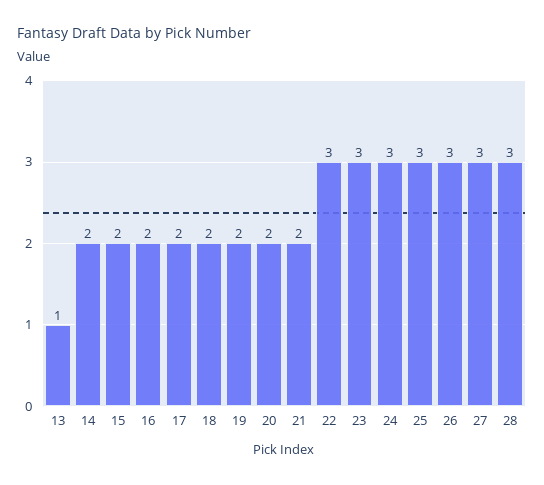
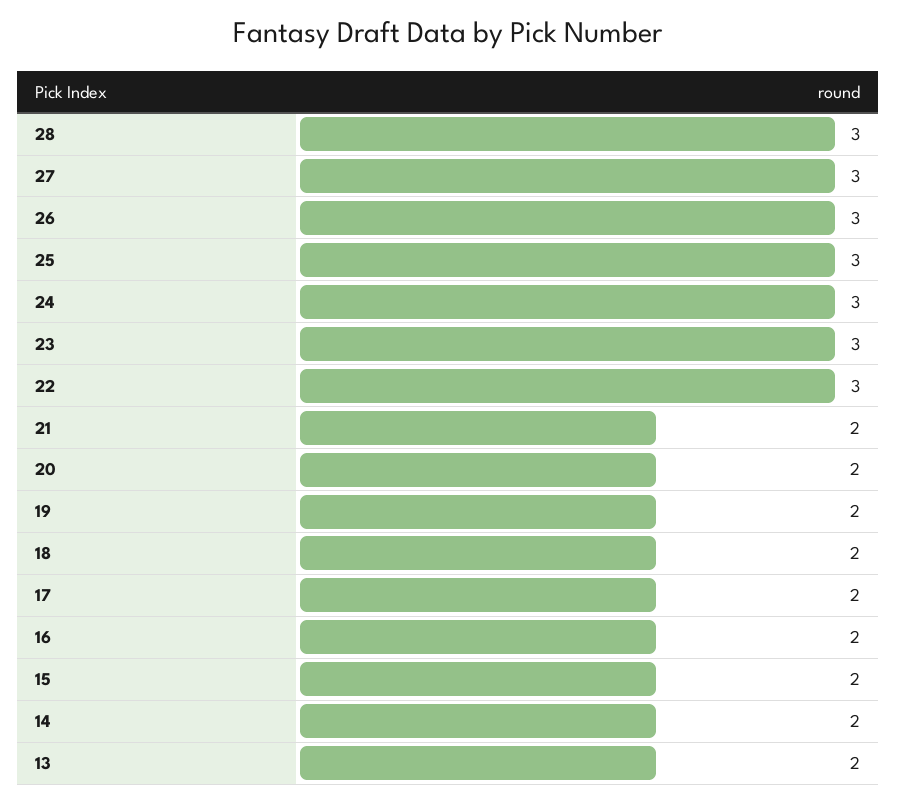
  {
-   "13": 1,
+   "13": 2,
    "14": 2,
    "15": 2,
    "16": 2,
    "17": 2,
    "18": 2,
    "19": 2,
    "20": 2,
    "21": 2,
    "22": 3,
    "23": 3,
    "24": 3,
    "25": 3,
    "26": 3,
    "27": 3,
    "28": 3
  }

